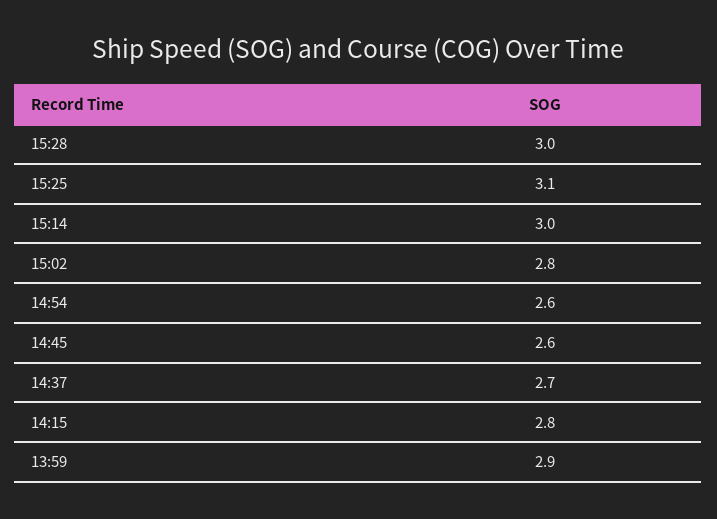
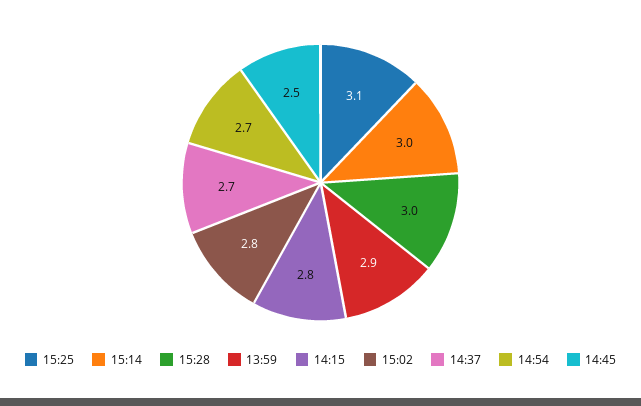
  {
    "15:28": 3,
    "15:25": 3.1,
    "15:14": 3,
    "15:02": 2.8,
-   "14:54": 2.6,
+   "14:54": 2.7,
-   "14:45": 2.6,
+   "14:45": 2.5,
    "14:37": 2.7,
    "14:15": 2.8,
    "13:59": 2.9
  }

